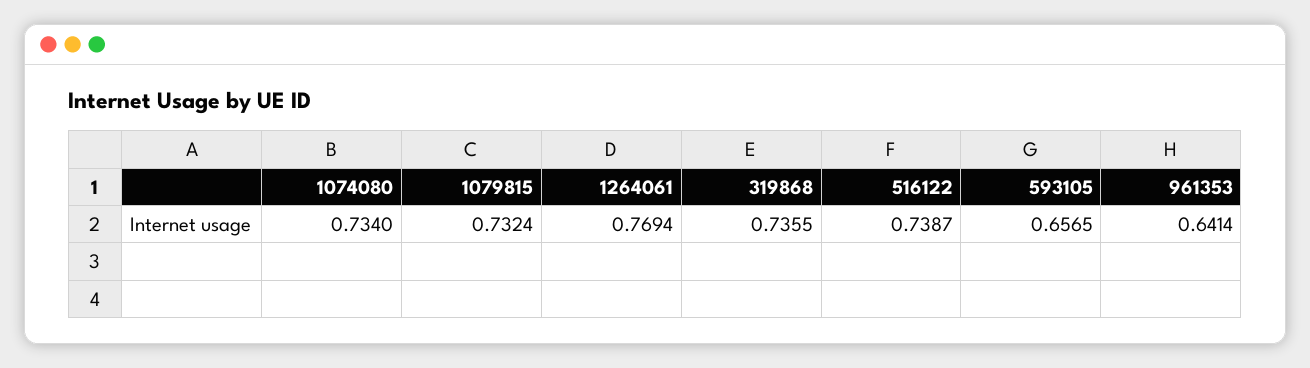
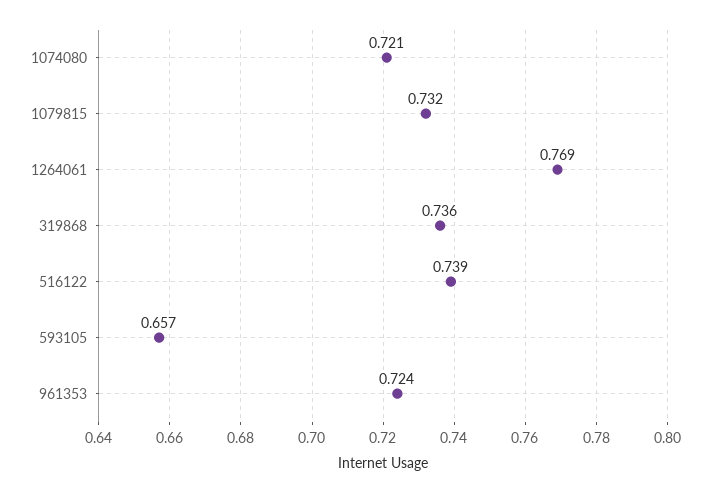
  {
-   "1074080": 0.734,
+   "1074080": 0.721,
    "1079815": 0.7324,
    "1264061": 0.7694,
    "319868": 0.7355,
    "516122": 0.7387,
    "593105": 0.6565,
-   "961353": 0.6414
+   "961353": 0.724
  }

